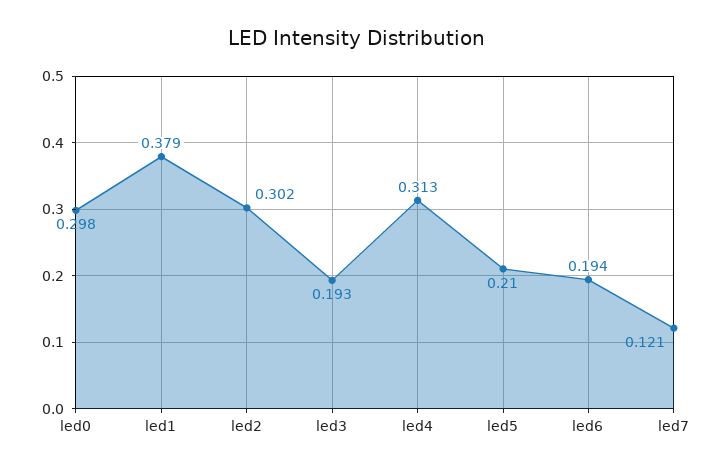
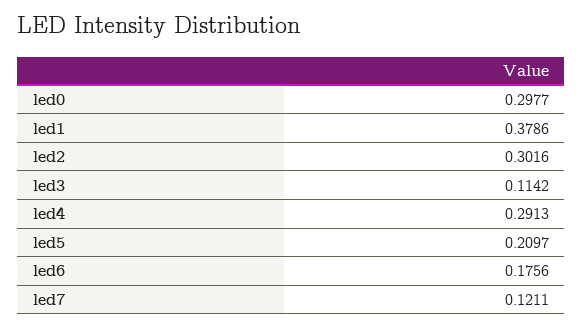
  {
    "led0": 0.2977,
    "led1": 0.3786,
    "led2": 0.3016,
-   "led3": 0.193,
+   "led3": 0.1142,
-   "led4": 0.313,
+   "led4": 0.2913,
    "led5": 0.2097,
-   "led6": 0.194,
+   "led6": 0.1756,
    "led7": 0.1211
  }

